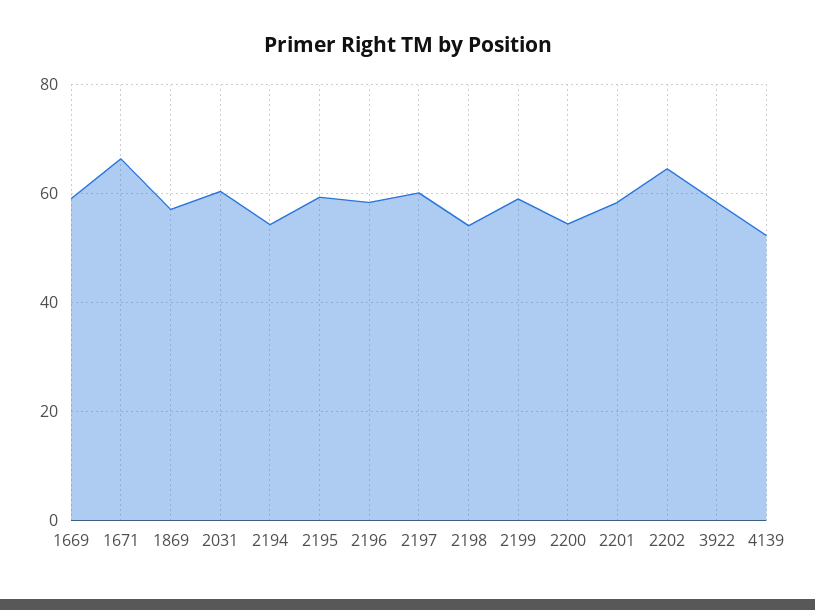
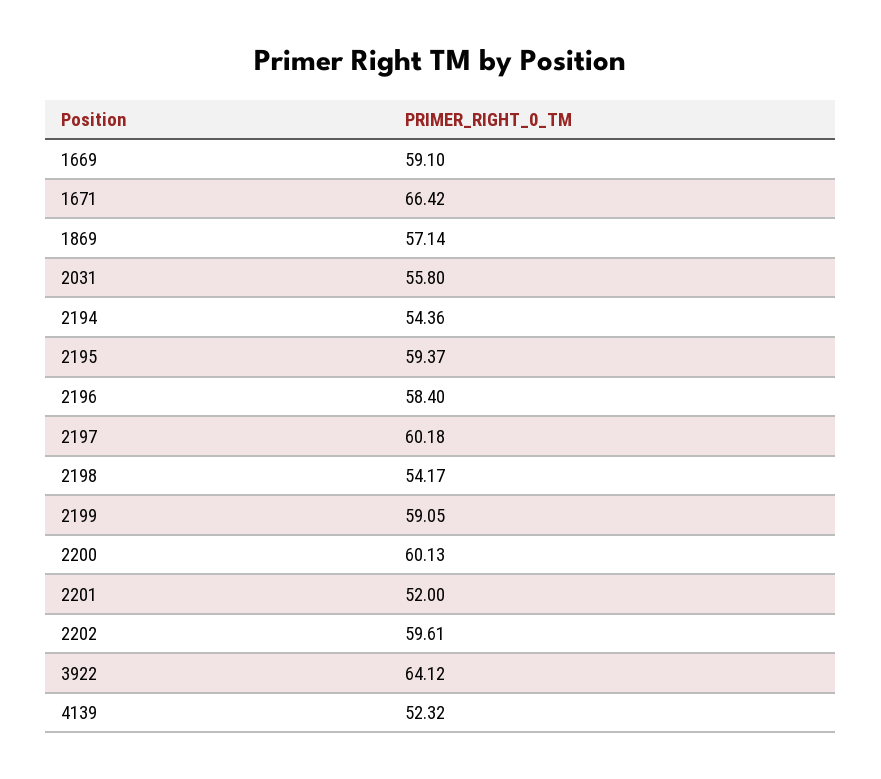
  {
    "1669": 59.1,
    "1671": 66.42,
    "1869": 57.14,
-   "2031": 60,
+   "2031": 55.8,
    "2194": 54.36,
    "2195": 59.37,
    "2196": 58.4,
    "2197": 60.18,
    "2198": 54.17,
    "2199": 59.05,
-   "2200": 54,
+   "2200": 60.13,
-   "2201": 58,
+   "2201": 52,
-   "2202": 64,
+   "2202": 59.61,
-   "3922": 58,
+   "3922": 64.12,
    "4139": 52.32
  }

